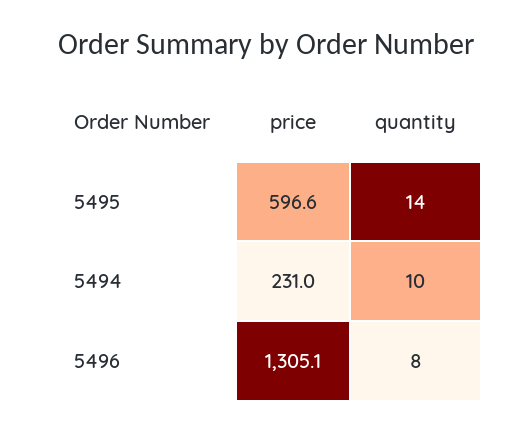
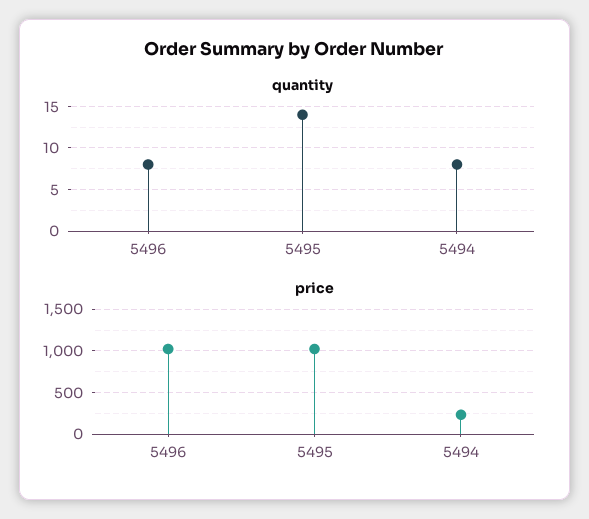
  {
    "price": {
-     "5495": 596.6,
+     "5495": 1000,
      "5494": 231,
-     "5496": 1305.1
+     "5496": 1000
    },
    "quantity": {
      "5495": 14,
-     "5494": 10,
+     "5494": 8,
      "5496": 8
    }
  }

